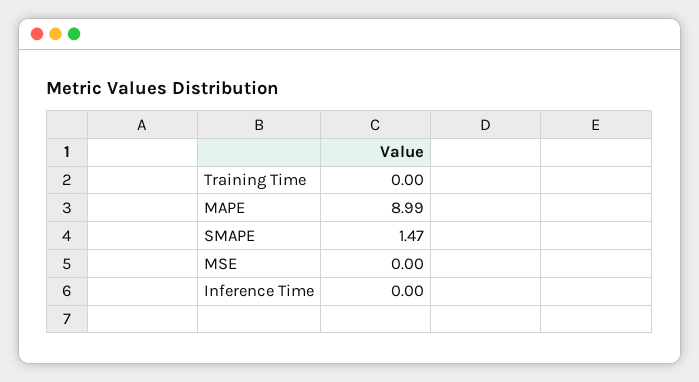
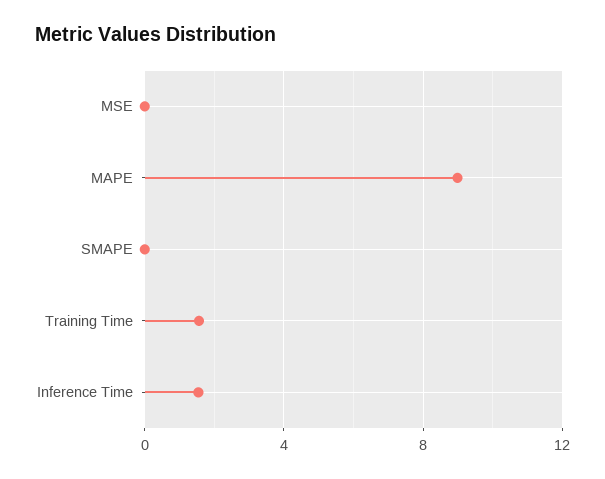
  {
-   "Training Time": 0,
+   "Training Time": 1.5,
    "MAPE": 8.99,
-   "SMAPE": 1.47,
+   "SMAPE": 0,
    "MSE": 0,
-   "Inference Time": 0
+   "Inference Time": 1.5
  }

